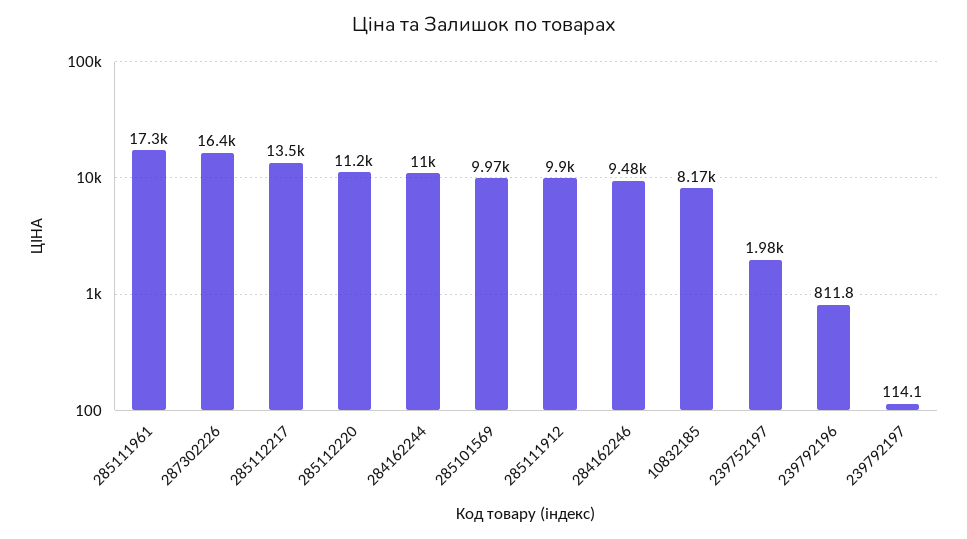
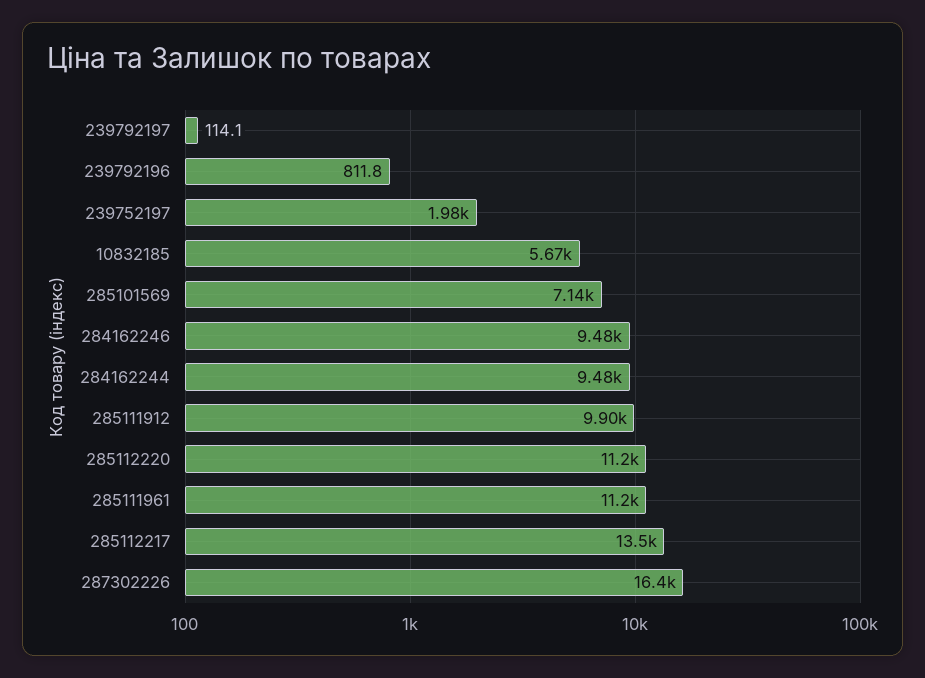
  {
-   "285111961": 17300,
+   "285111961": 11200,
    "287302226": 16400,
    "285112217": 13500,
    "285112220": 11200,
-   "284162244": 11000,
+   "284162244": 9480,
-   "285101569": 9970,
+   "285101569": 7140,
    "285111912": 9900,
    "284162246": 9480,
-   "10832185": 8170,
+   "10832185": 5670,
    "239752197": 1980,
    "239792196": 811.8,
    "239792197": 114.1
  }

